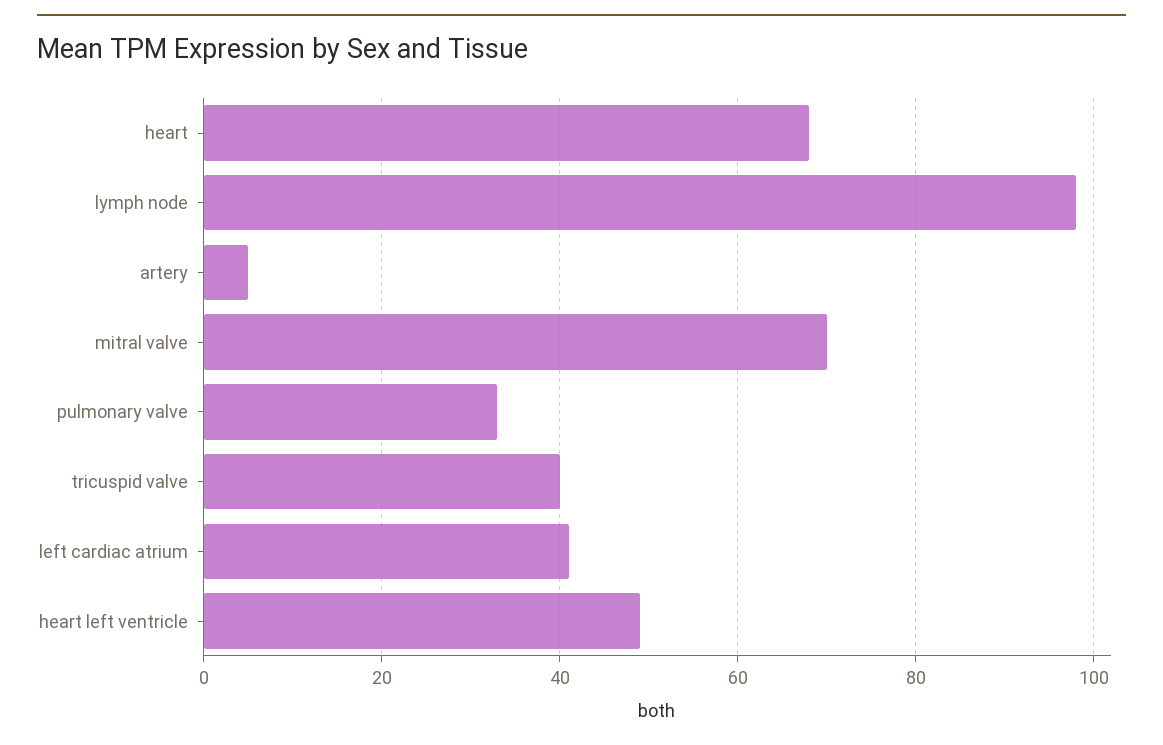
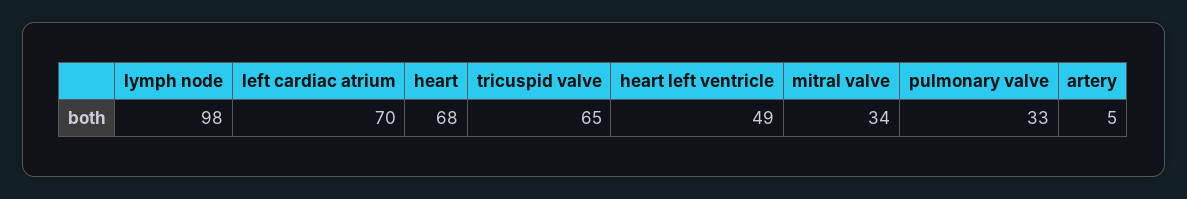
  {
    "heart": 68,
    "lymph node": 98,
    "artery": 5,
-   "mitral valve": 70,
+   "mitral valve": 34,
    "pulmonary valve": 33,
-   "tricuspid valve": 40,
+   "tricuspid valve": 65,
-   "left cardiac atrium": 40,
+   "left cardiac atrium": 70,
    "heart left ventricle": 49
  }

